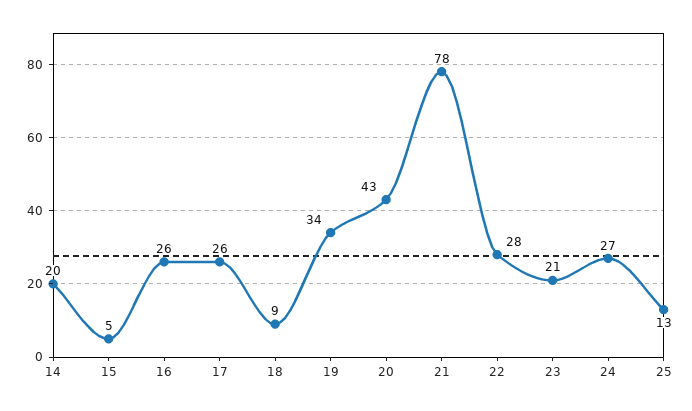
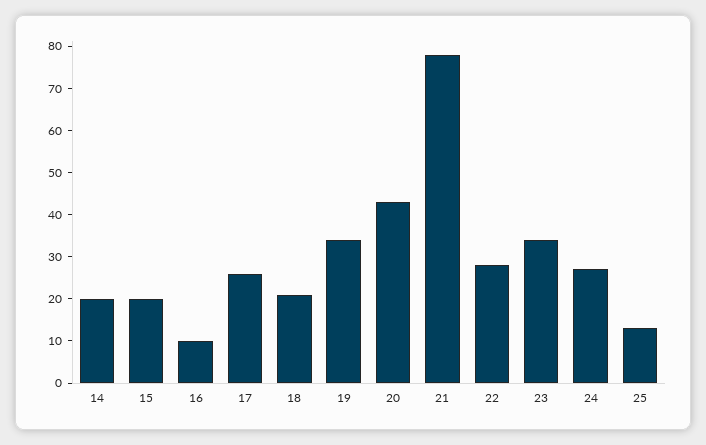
  {
    "14": 20,
-   "15": 5,
+   "15": 20,
-   "16": 26,
+   "16": 10,
    "17": 26,
-   "18": 9,
+   "18": 20,
    "19": 34,
    "20": 43,
    "21": 78,
    "22": 28,
-   "23": 21,
+   "23": 35,
    "24": 27,
    "25": 13
  }

